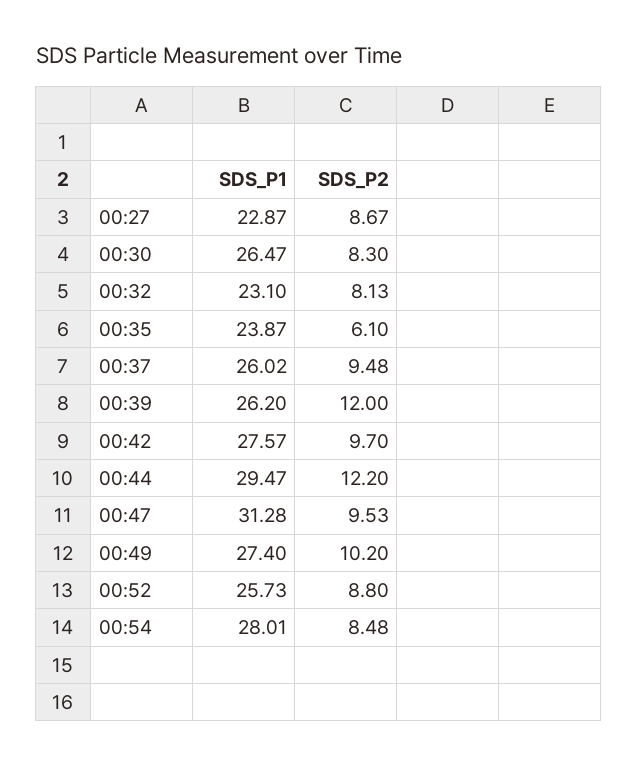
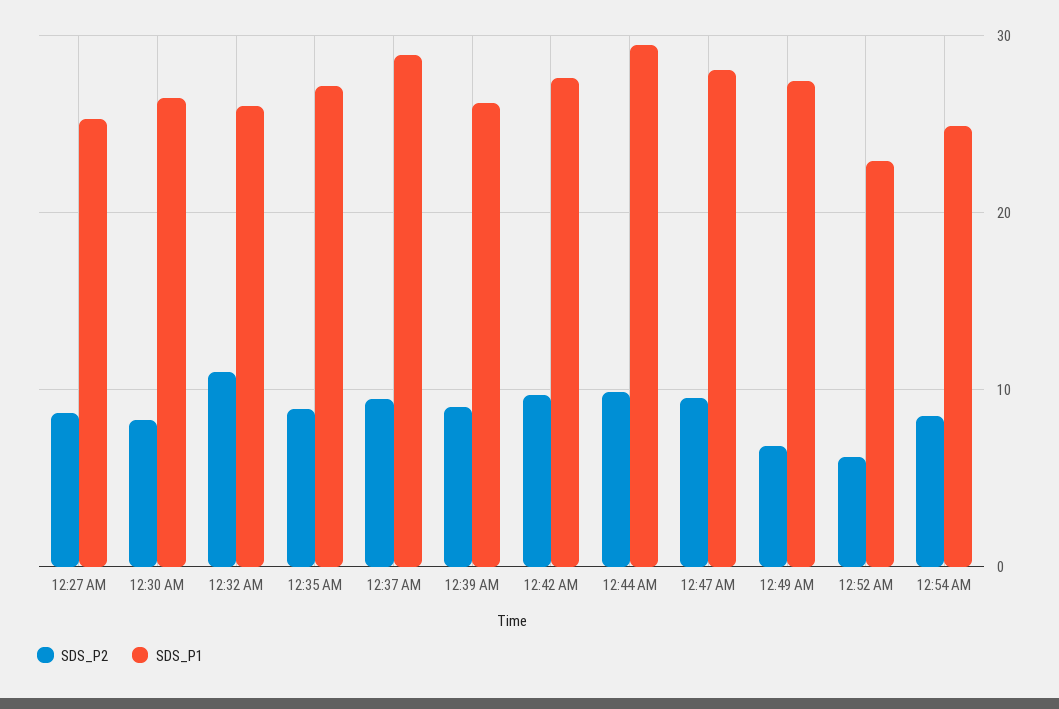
  {
    "SDS_P1": {
-     "00:27": 22.87,
+     "00:27": 25,
      "00:30": 26.47,
-     "00:32": 23.1,
+     "00:32": 26,
-     "00:35": 23.87,
+     "00:35": 27,
-     "00:37": 26.02,
+     "00:37": 29,
      "00:39": 26.2,
      "00:42": 27.57,
      "00:44": 29.47,
-     "00:47": 31.28,
+     "00:47": 28,
      "00:49": 27.4,
-     "00:52": 25.73,
+     "00:52": 23,
-     "00:54": 28.01
+     "00:54": 25
    },
    "SDS_P2": {
      "00:27": 8.67,
      "00:30": 8.3,
-     "00:32": 8.13,
+     "00:32": 11,
-     "00:35": 6.1,
+     "00:35": 9,
      "00:37": 9.48,
-     "00:39": 12,
+     "00:39": 9,
      "00:42": 9.7,
-     "00:44": 12.2,
+     "00:44": 10,
      "00:47": 9.53,
-     "00:49": 10.2,
+     "00:49": 7,
-     "00:52": 8.8,
+     "00:52": 6,
      "00:54": 8.48
    }
  }

